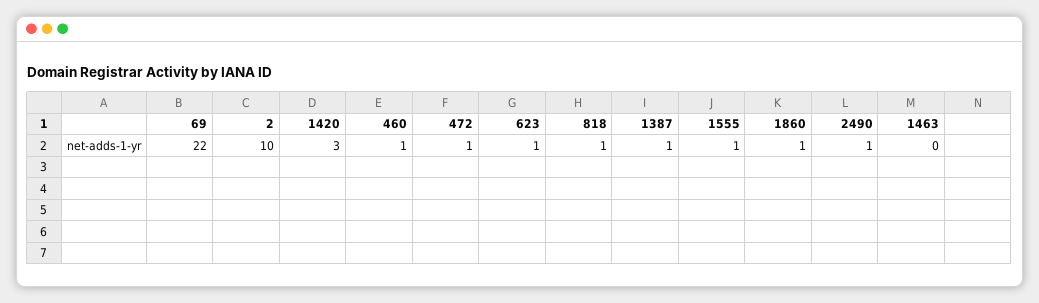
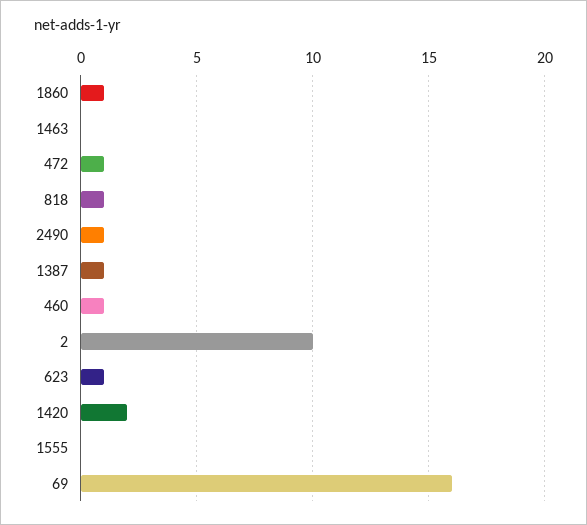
  {
-   "69": 22,
+   "69": 16,
    "2": 10,
-   "1420": 3,
+   "1420": 2,
    "460": 1,
    "472": 1,
    "623": 1,
    "818": 1,
    "1387": 1,
-   "1555": 1,
+   "1555": 0,
    "1860": 1,
    "2490": 1,
    "1463": 0
  }

